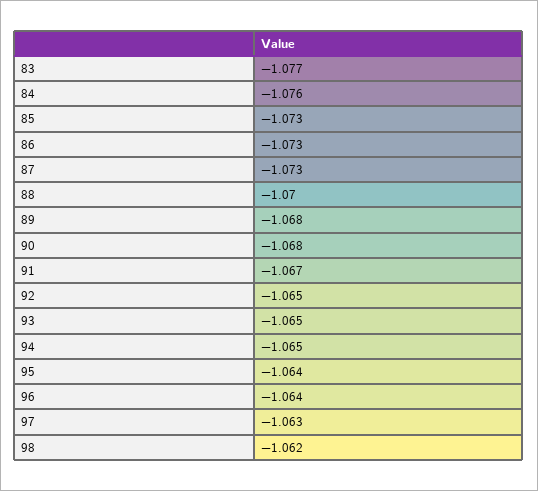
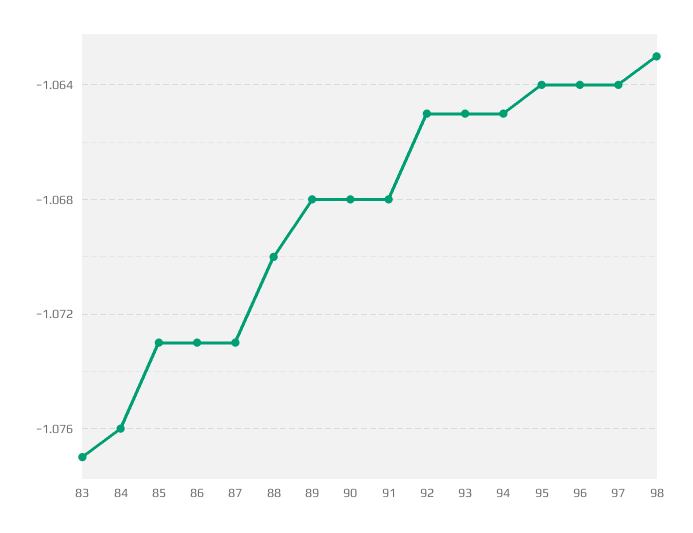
  {
    "83": -1.077,
    "84": -1.076,
    "85": -1.073,
    "86": -1.073,
    "87": -1.073,
    "88": -1.07,
    "89": -1.068,
    "90": -1.068,
-   "91": -1.067,
+   "91": -1.068,
    "92": -1.065,
    "93": -1.065,
    "94": -1.065,
    "95": -1.064,
    "96": -1.064,
-   "97": -1.063,
+   "97": -1.064,
-   "98": -1.062
+   "98": -1.063
  }

